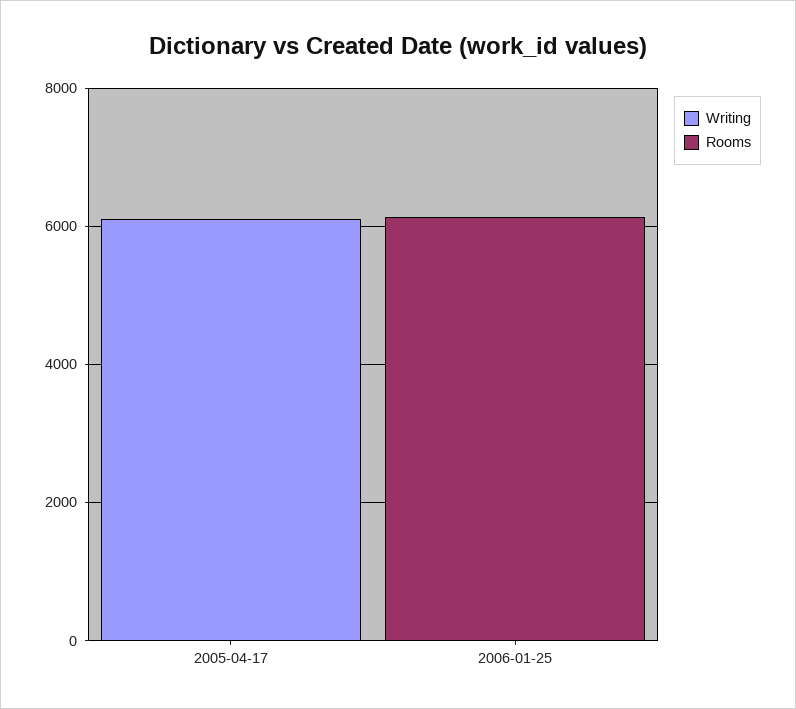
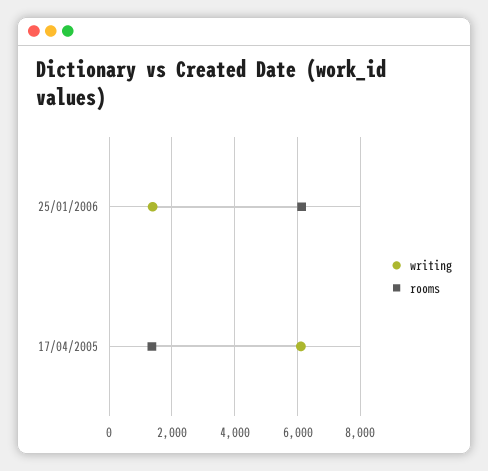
  {
    "Writing": {
      "2005-04-17": 6200,
-     "2006-01-25": 0
+     "2006-01-25": 1400
    },
    "Rooms": {
-     "2005-04-17": 0,
+     "2005-04-17": 1400,
      "2006-01-25": 6200
    }
  }

